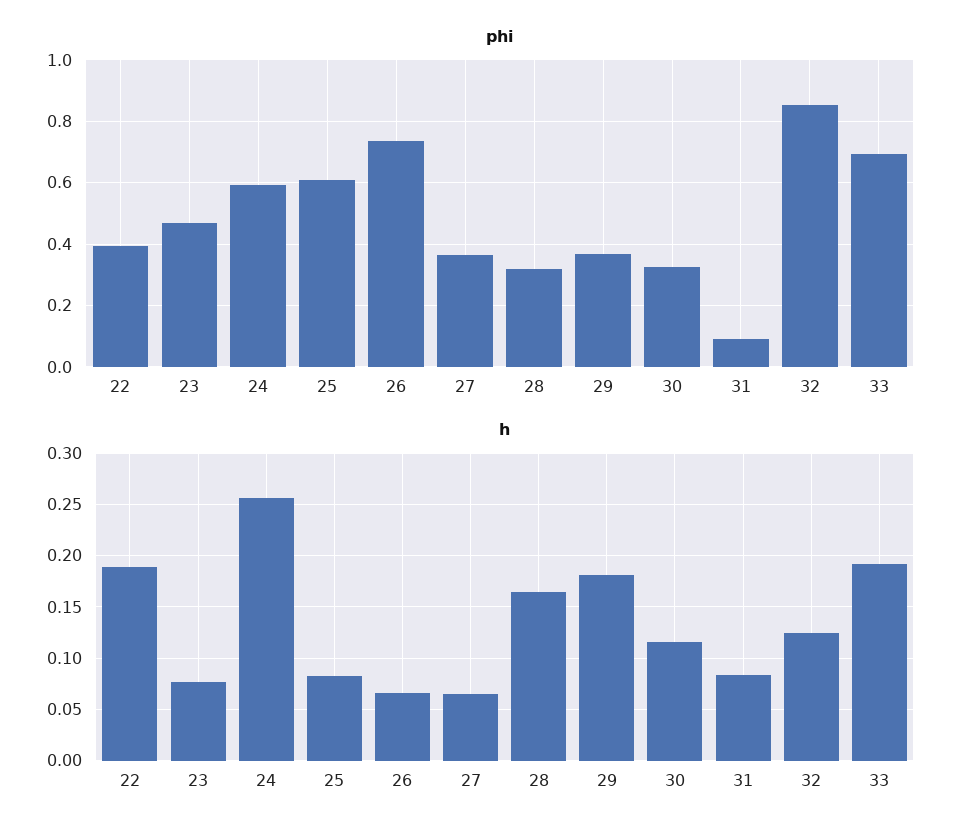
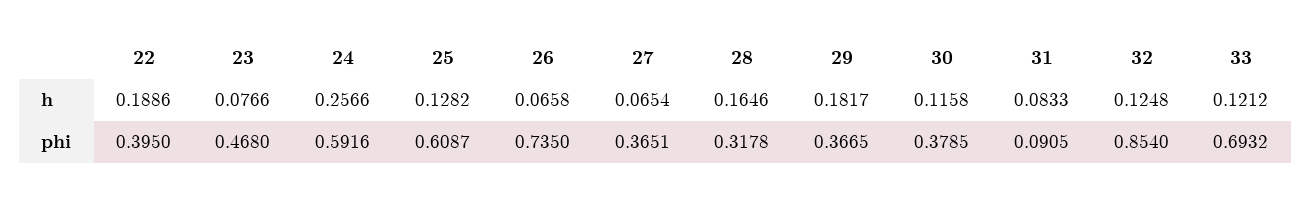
  {
    "phi": {
      "22": 0.395,
      "23": 0.468,
      "24": 0.5916,
      "25": 0.6087,
      "26": 0.735,
      "27": 0.3651,
      "28": 0.3178,
      "29": 0.3665,
-     "30": 0.32,
+     "30": 0.3785,
      "31": 0.0905,
      "32": 0.854,
      "33": 0.6932
    },
    "h": {
      "22": 0.1886,
      "23": 0.0766,
      "24": 0.2566,
-     "25": 0.08,
+     "25": 0.1282,
      "26": 0.0658,
      "27": 0.0654,
      "28": 0.1646,
      "29": 0.1817,
      "30": 0.1158,
      "31": 0.0833,
      "32": 0.1248,
-     "33": 0.19
+     "33": 0.1212
    }
  }

